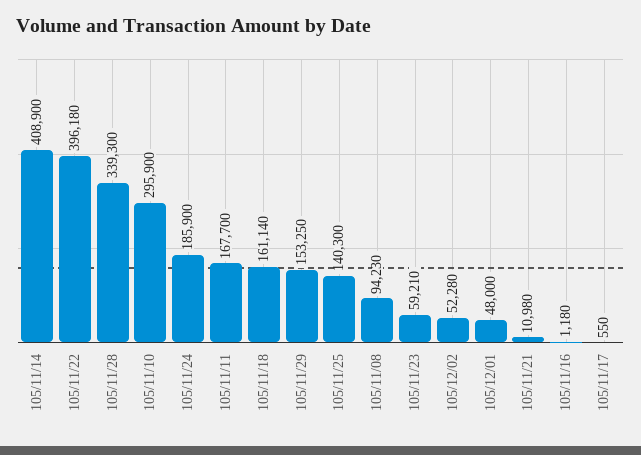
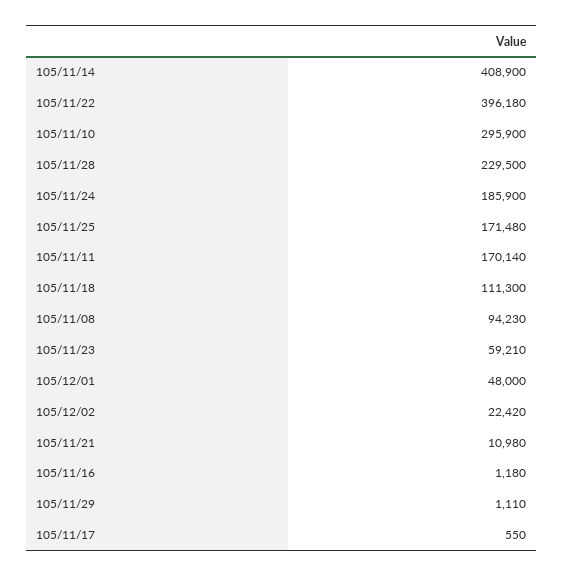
  {
    "105/11/14": 408900,
    "105/11/22": 396180,
-   "105/11/28": 339300,
+   "105/11/28": 229500,
    "105/11/10": 295900,
    "105/11/24": 185900,
-   "105/11/11": 167700,
+   "105/11/11": 170140,
-   "105/11/18": 161140,
+   "105/11/18": 111300,
-   "105/11/29": 153250,
+   "105/11/29": 1110,
-   "105/11/25": 140300,
+   "105/11/25": 171480,
    "105/11/08": 94230,
    "105/11/23": 59210,
-   "105/12/02": 52280,
+   "105/12/02": 22420,
    "105/12/01": 48000,
    "105/11/21": 10980,
    "105/11/16": 1180,
    "105/11/17": 550
  }

